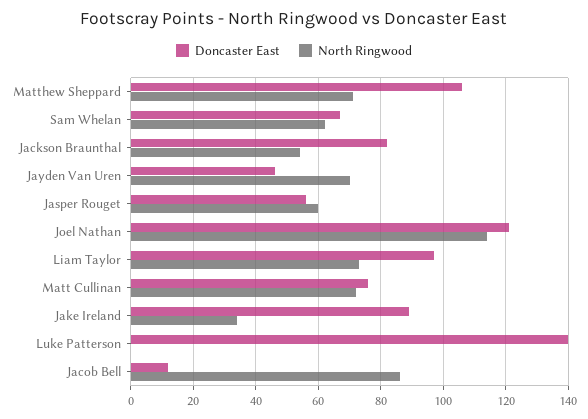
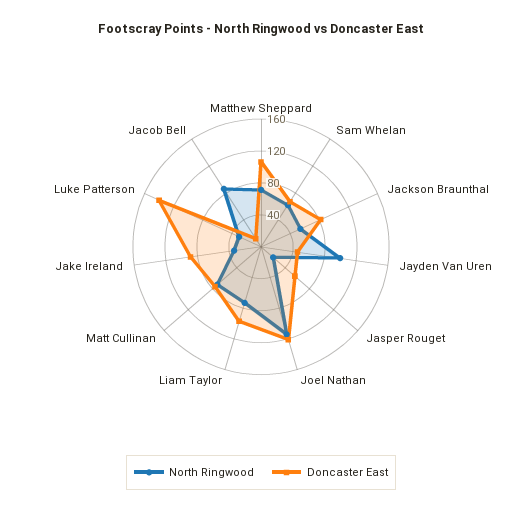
  {
    "Doncaster East": {
      "Matthew Sheppard": 105,
      "Sam Whelan": 65,
      "Jackson Braunthal": 80,
      "Jayden Van Uren": 45,
      "Jasper Rouget": 55,
      "Joel Nathan": 120,
      "Liam Taylor": 95,
      "Matt Cullinan": 75,
      "Jake Ireland": 90,
      "Luke Patterson": 140,
      "Jacob Bell": 10
    },
    "North Ringwood": {
      "Matthew Sheppard": 70,
      "Sam Whelan": 60,
      "Jackson Braunthal": 55,
-     "Jayden Van Uren": 70,
+     "Jayden Van Uren": 100,
-     "Jasper Rouget": 60,
+     "Jasper Rouget": 20,
      "Joel Nathan": 115,
      "Liam Taylor": 75,
      "Matt Cullinan": 70,
      "Jake Ireland": 35,
-     "Luke Patterson": 0,
+     "Luke Patterson": 30,
      "Jacob Bell": 85
    }
  }

